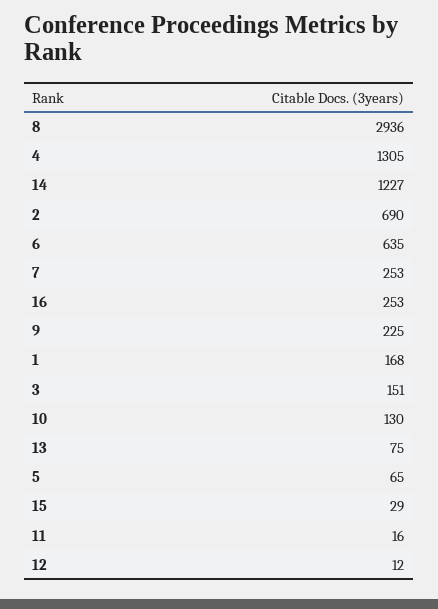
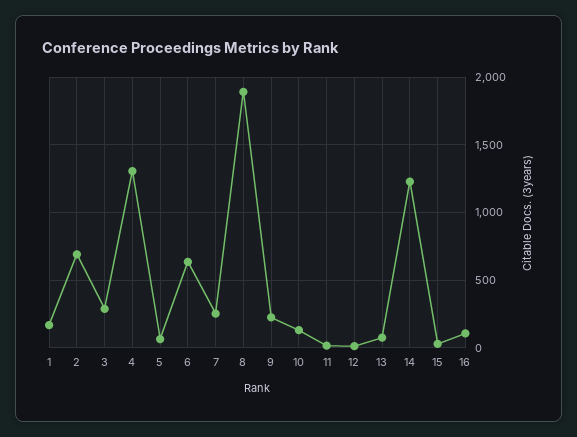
  {
-   "8": 2936,
+   "8": 1900,
    "4": 1305,
    "14": 1227,
    "2": 690,
    "6": 635,
    "7": 253,
-   "16": 253,
+   "16": 100,
    "9": 225,
    "1": 168,
-   "3": 151,
+   "3": 300,
    "10": 130,
    "13": 75,
    "5": 65,
    "15": 29,
    "11": 16,
    "12": 12
  }

